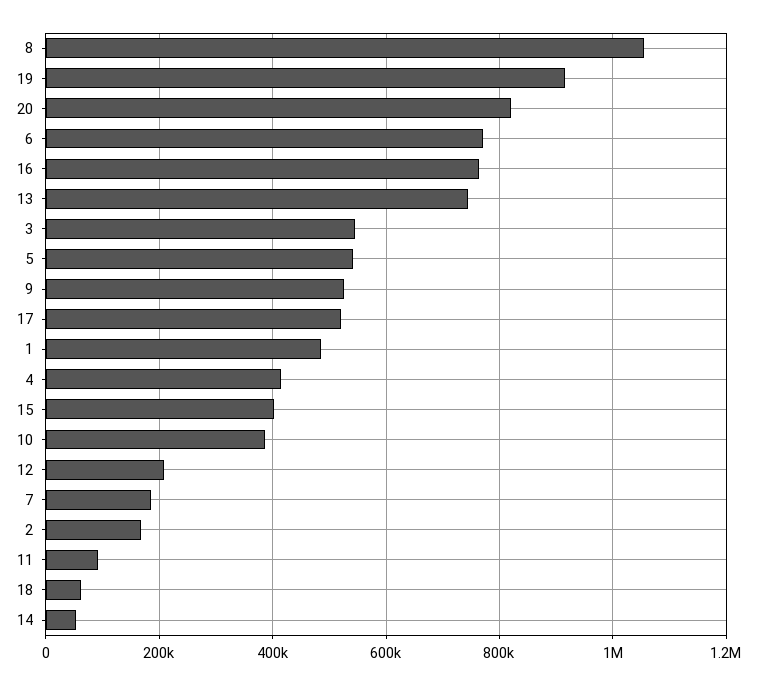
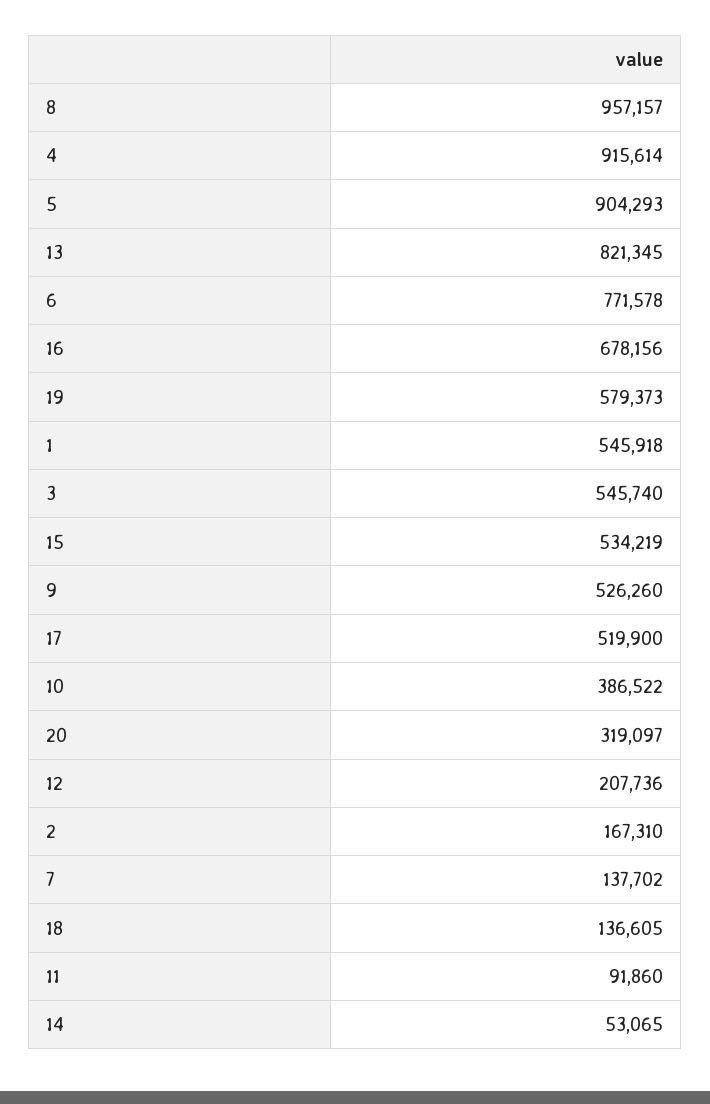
  {
-   "8": 1060000,
+   "8": 957157,
-   "19": 920000,
+   "19": 579373,
-   "20": 820000,
+   "20": 319097,
    "6": 771578,
-   "16": 760000,
+   "16": 678156,
-   "13": 740000,
+   "13": 821345,
    "3": 545740,
-   "5": 540000,
+   "5": 904293,
    "9": 526260,
    "17": 519900,
-   "1": 480000,
+   "1": 545918,
-   "4": 420000,
+   "4": 915614,
-   "15": 400000,
+   "15": 534219,
    "10": 386522,
    "12": 207736,
-   "7": 180000,
+   "7": 137702,
    "2": 167310,
    "11": 91860,
-   "18": 60000,
+   "18": 136605,
    "14": 53065
  }

